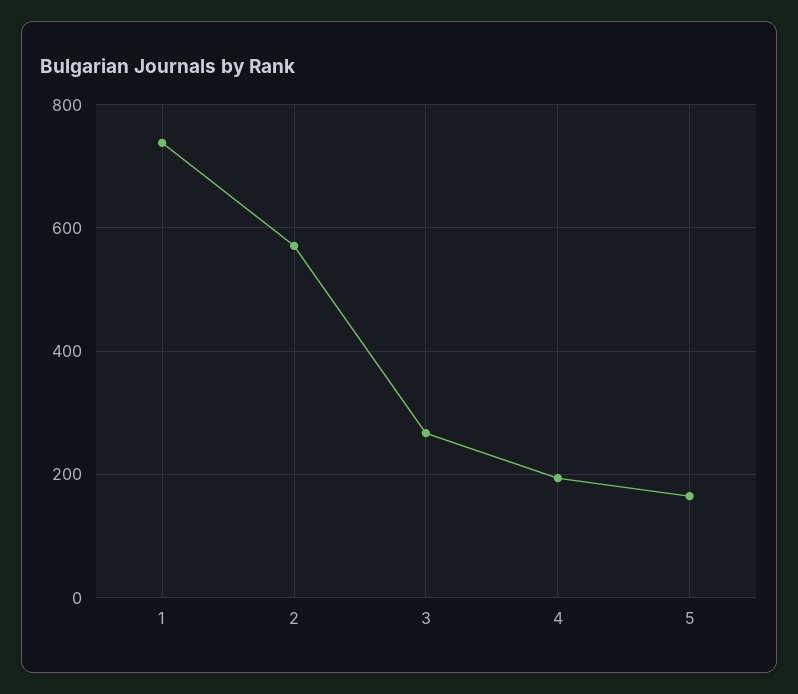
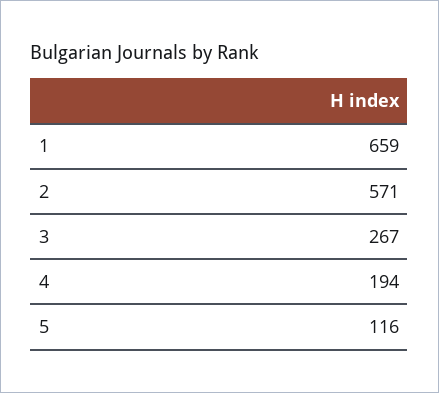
  {
-   "1": 740,
+   "1": 659,
    "2": 571,
    "3": 267,
    "4": 194,
-   "5": 160
+   "5": 116
  }

